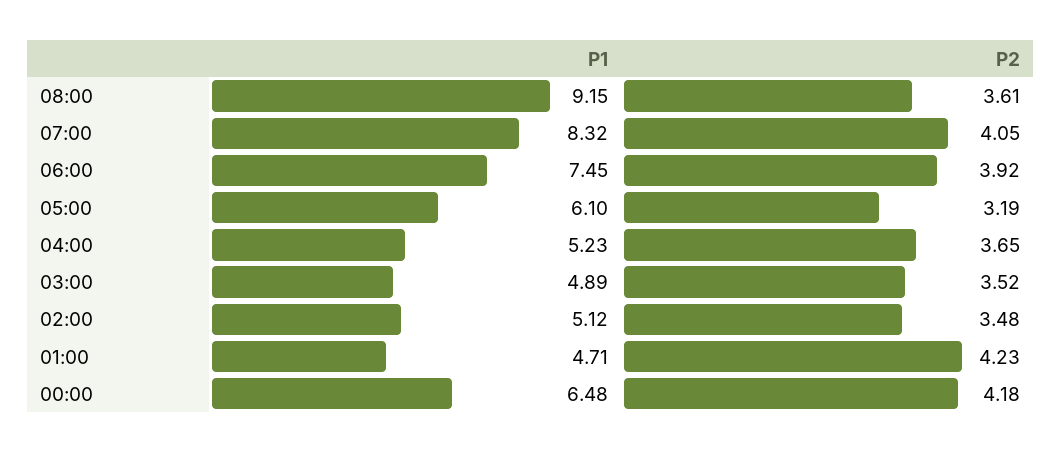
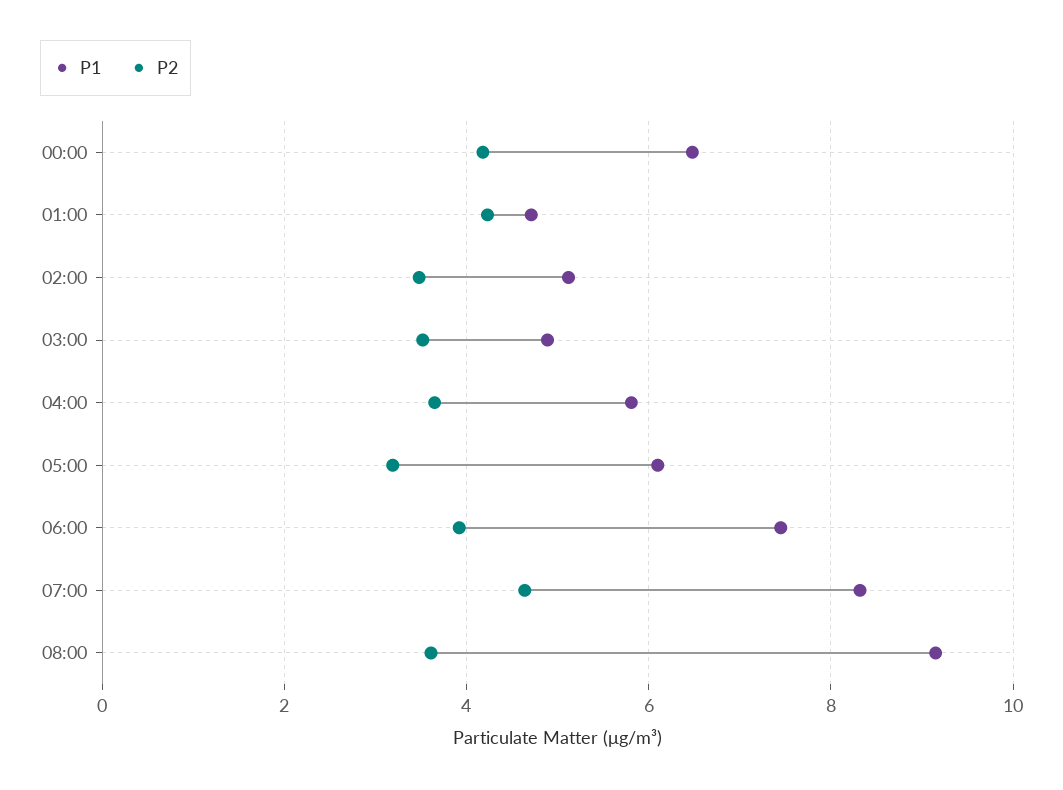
  {
    "P1": {
      "08:00": 9.15,
      "07:00": 8.32,
      "06:00": 7.45,
      "05:00": 6.1,
-     "04:00": 5.23,
+     "04:00": 5.8,
      "03:00": 4.89,
      "02:00": 5.12,
      "01:00": 4.71,
      "00:00": 6.48
    },
    "P2": {
      "08:00": 3.61,
-     "07:00": 4.05,
+     "07:00": 4.6,
      "06:00": 3.92,
      "05:00": 3.19,
      "04:00": 3.65,
      "03:00": 3.52,
      "02:00": 3.48,
      "01:00": 4.23,
      "00:00": 4.18
    }
  }

